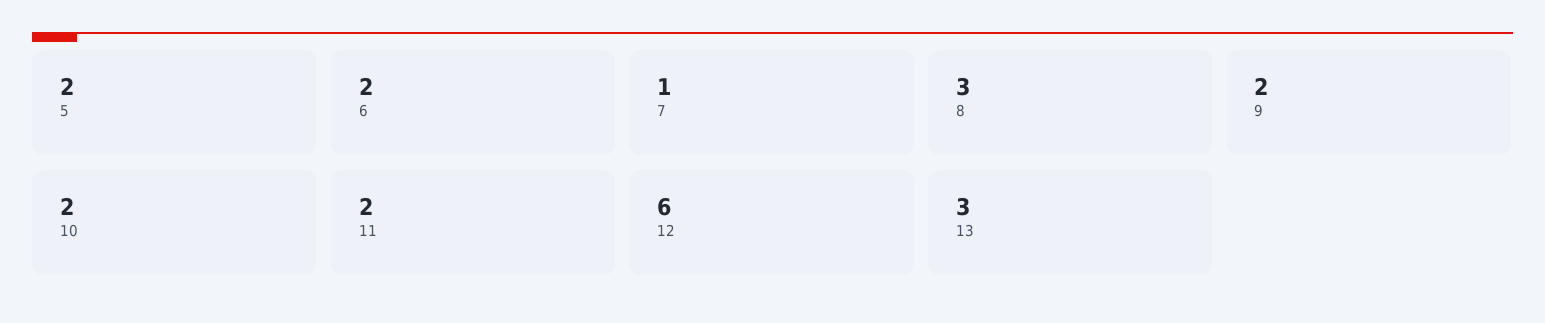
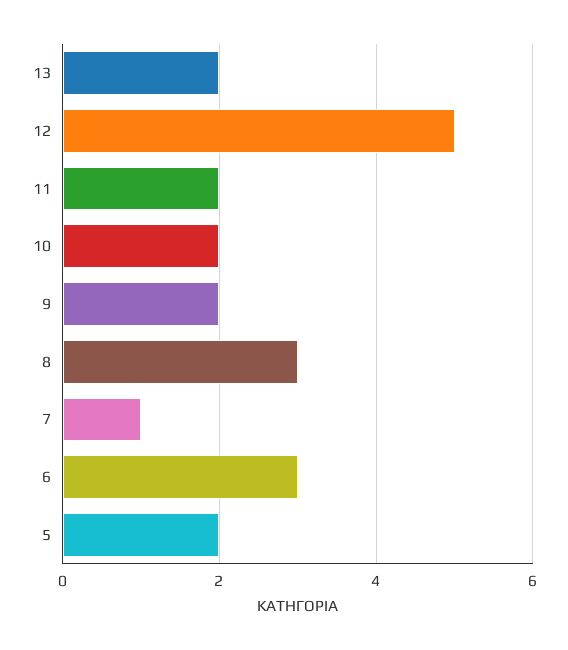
  {
    "5": 2,
-   "6": 2,
+   "6": 3,
    "7": 1,
    "8": 3,
    "9": 2,
    "10": 2,
    "11": 2,
-   "12": 6,
+   "12": 5,
-   "13": 3
+   "13": 2
  }

